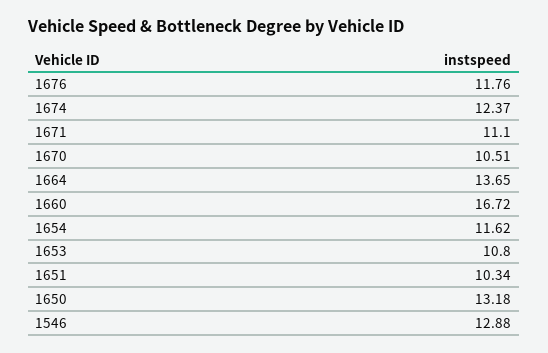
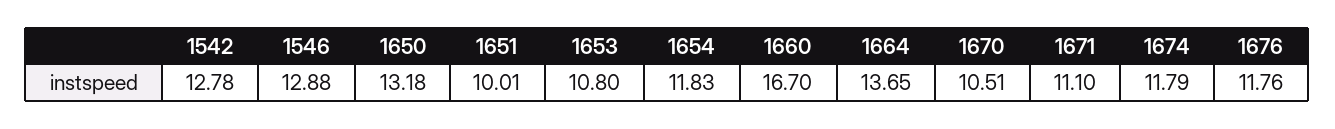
  {
    "1676": 11.76,
-   "1674": 12.37,
+   "1674": 11.79,
    "1671": 11.1,
    "1670": 10.51,
    "1664": 13.65,
-   "1660": 16.72,
+   "1660": 16.7,
-   "1654": 11.62,
+   "1654": 11.83,
    "1653": 10.8,
-   "1651": 10.34,
+   "1651": 10.01,
    "1650": 13.18,
-   "1546": 12.88
+   "1546": 12.88,
+   "1542": 12.78
  }

